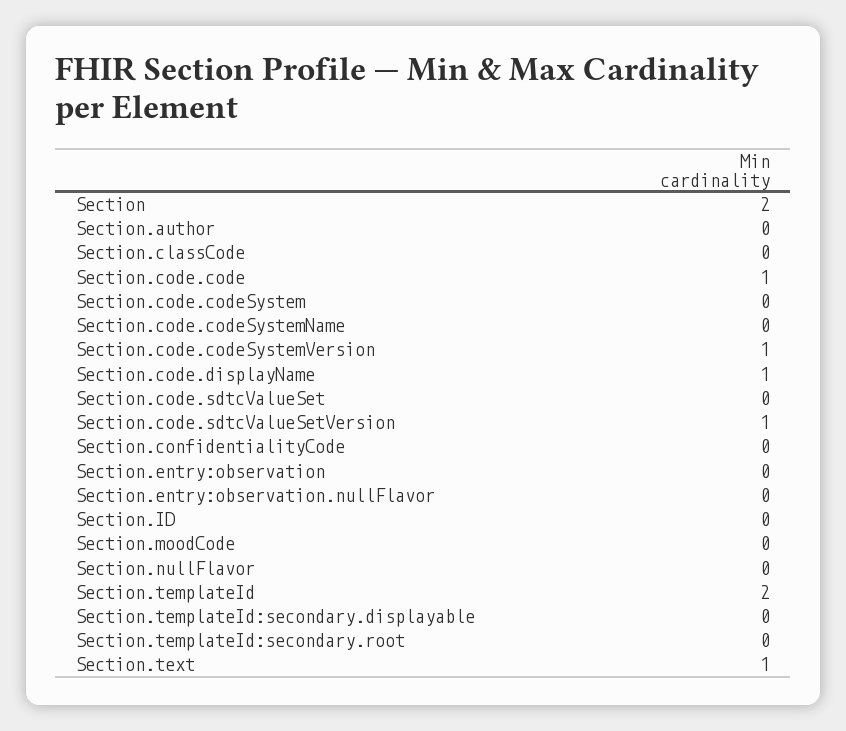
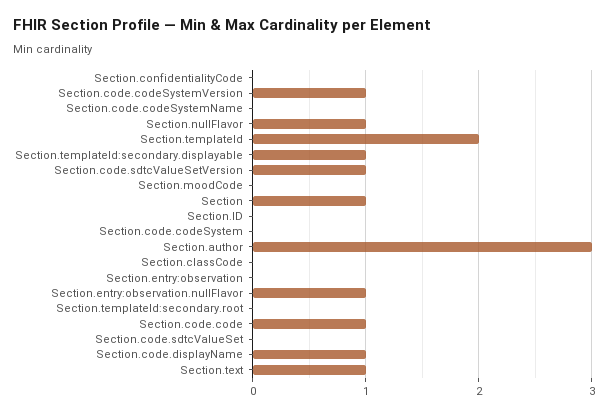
  {
-   "Section": 2,
+   "Section": 1,
-   "Section.author": 0,
+   "Section.author": 3,
    "Section.classCode": 0,
    "Section.code.code": 1,
    "Section.code.codeSystem": 0,
    "Section.code.codeSystemName": 0,
    "Section.code.codeSystemVersion": 1,
    "Section.code.displayName": 1,
    "Section.code.sdtcValueSet": 0,
    "Section.code.sdtcValueSetVersion": 1,
    "Section.confidentialityCode": 0,
    "Section.entry:observation": 0,
-   "Section.entry:observation.nullFlavor": 0,
+   "Section.entry:observation.nullFlavor": 1,
    "Section.ID": 0,
    "Section.moodCode": 0,
-   "Section.nullFlavor": 0,
+   "Section.nullFlavor": 1,
    "Section.templateId": 2,
-   "Section.templateId:secondary.displayable": 0,
+   "Section.templateId:secondary.displayable": 1,
    "Section.templateId:secondary.root": 0,
    "Section.text": 1
  }

